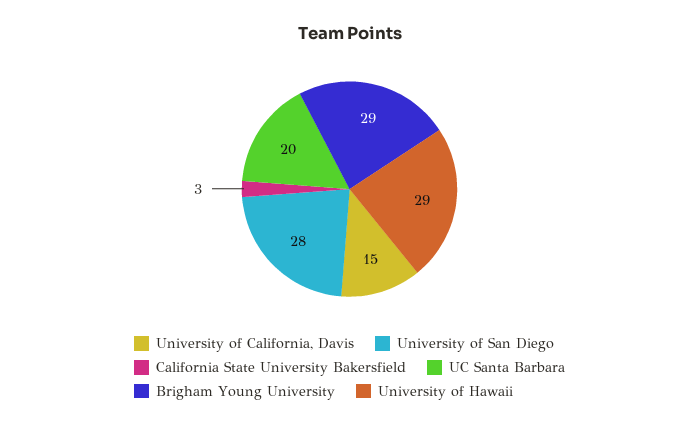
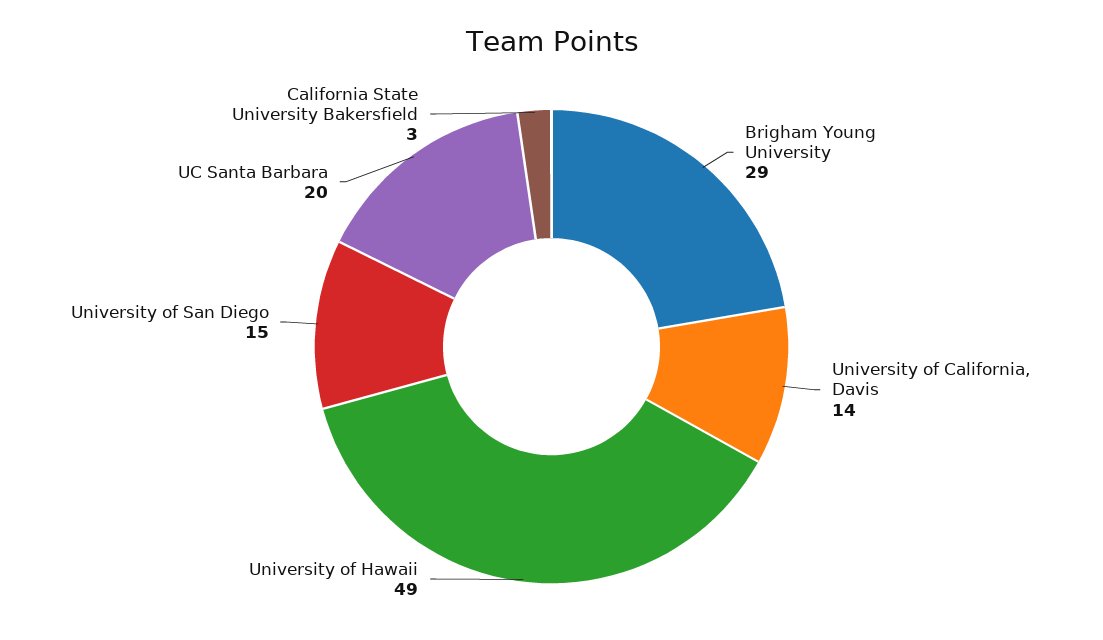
  {
-   "University of California, Davis": 15,
+   "University of California, Davis": 14,
-   "University of San Diego": 28,
+   "University of San Diego": 15,
    "California State University Bakersfield": 3,
    "UC Santa Barbara": 20,
    "Brigham Young University": 29,
-   "University of Hawaii": 29
+   "University of Hawaii": 49
  }

